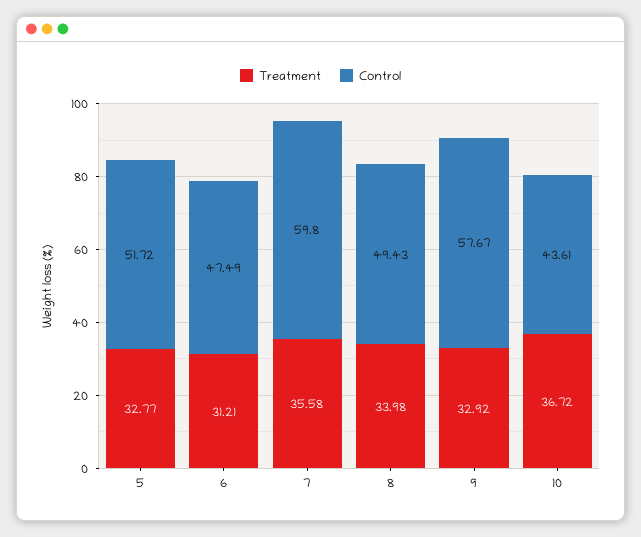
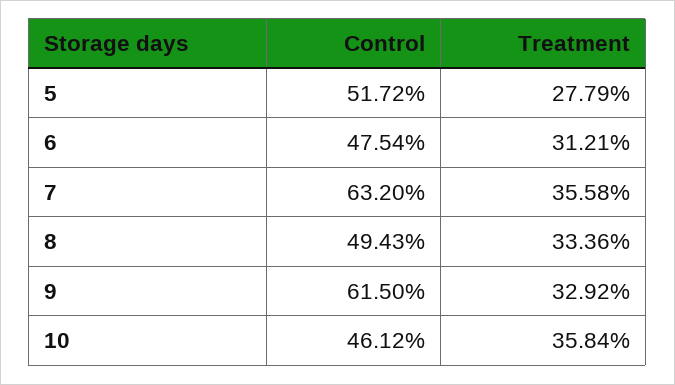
  {
    "Treatment": {
-     "5": 32.77,
+     "5": 27.79,
      "6": 31.21,
      "7": 35.58,
-     "8": 33.98,
+     "8": 33.36,
      "9": 32.92,
-     "10": 36.72
+     "10": 35.84
    },
    "Control": {
      "5": 51.72,
-     "6": 47.49,
+     "6": 47.54,
-     "7": 59.8,
+     "7": 63.2,
      "8": 49.43,
-     "9": 57.67,
+     "9": 61.5,
-     "10": 43.61
+     "10": 46.12
    }
  }

